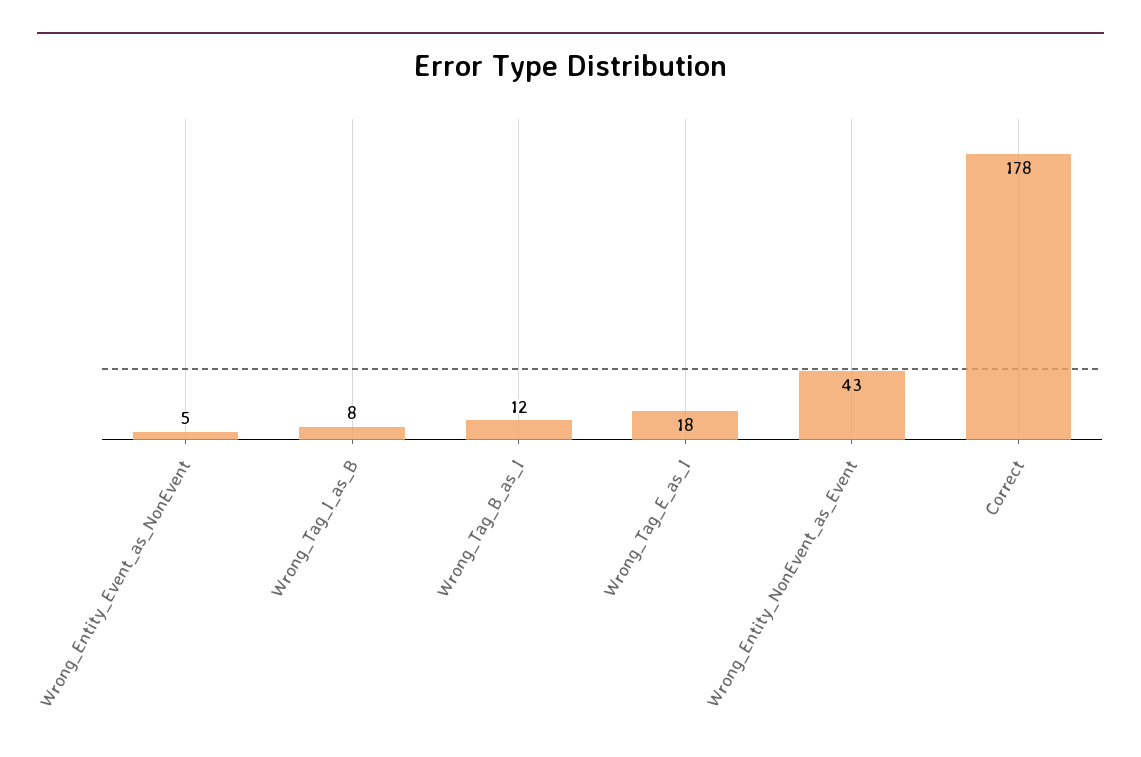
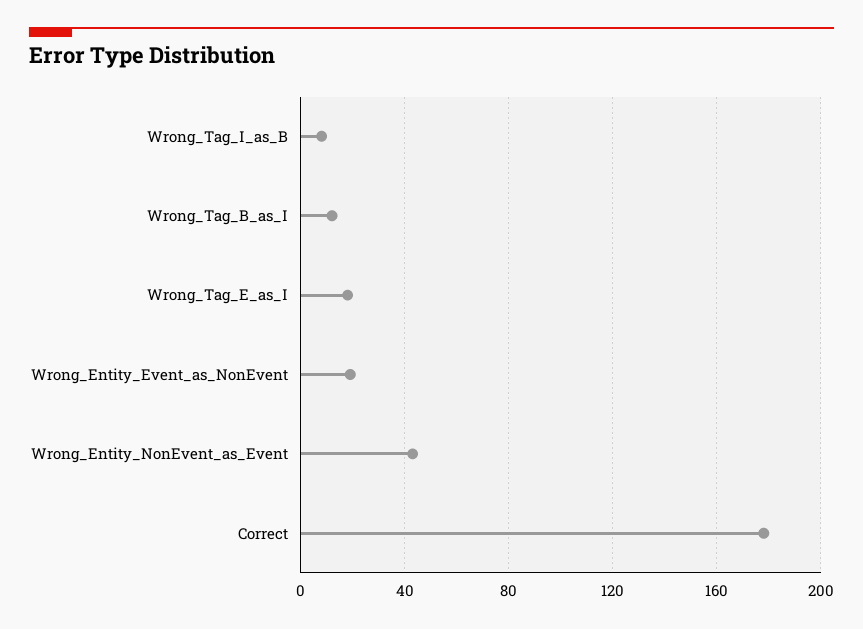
  {
-   "Wrong_Entity_Event_as_NonEvent": 5,
+   "Wrong_Entity_Event_as_NonEvent": 20,
    "Wrong_Tag_I_as_B": 8,
    "Wrong_Tag_B_as_I": 12,
    "Wrong_Tag_E_as_I": 18,
    "Wrong_Entity_NonEvent_as_Event": 43,
    "Correct": 178
  }

